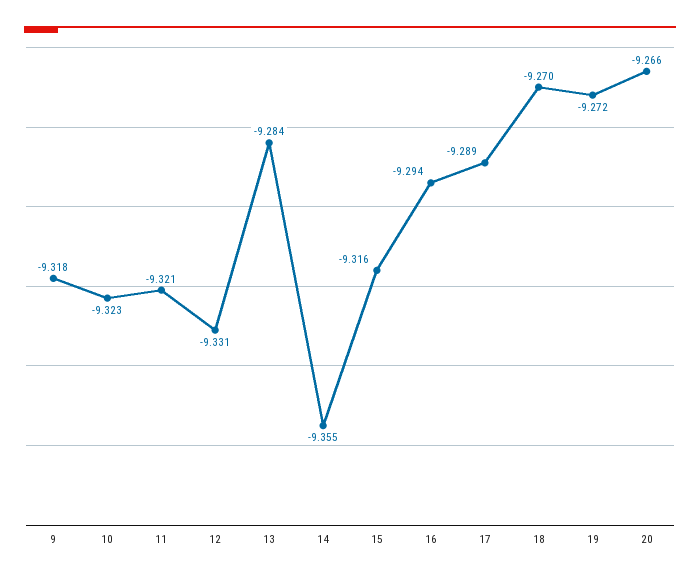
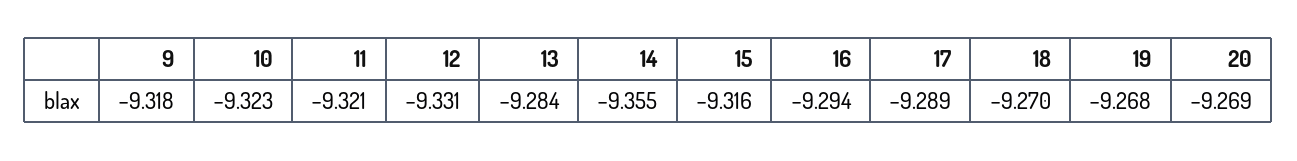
  {
    "9": -9.318,
    "10": -9.323,
    "11": -9.321,
    "12": -9.331,
    "13": -9.284,
    "14": -9.355,
    "15": -9.316,
    "16": -9.294,
    "17": -9.289,
    "18": -9.27,
-   "19": -9.272,
+   "19": -9.268,
-   "20": -9.266
+   "20": -9.269
  }

